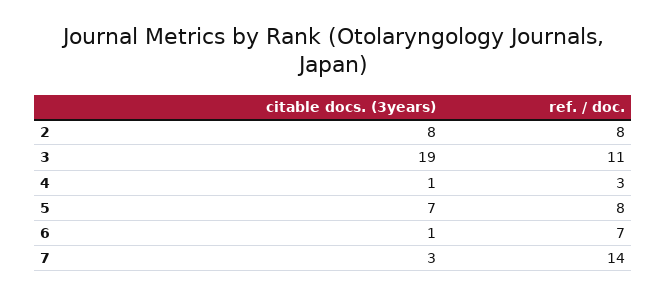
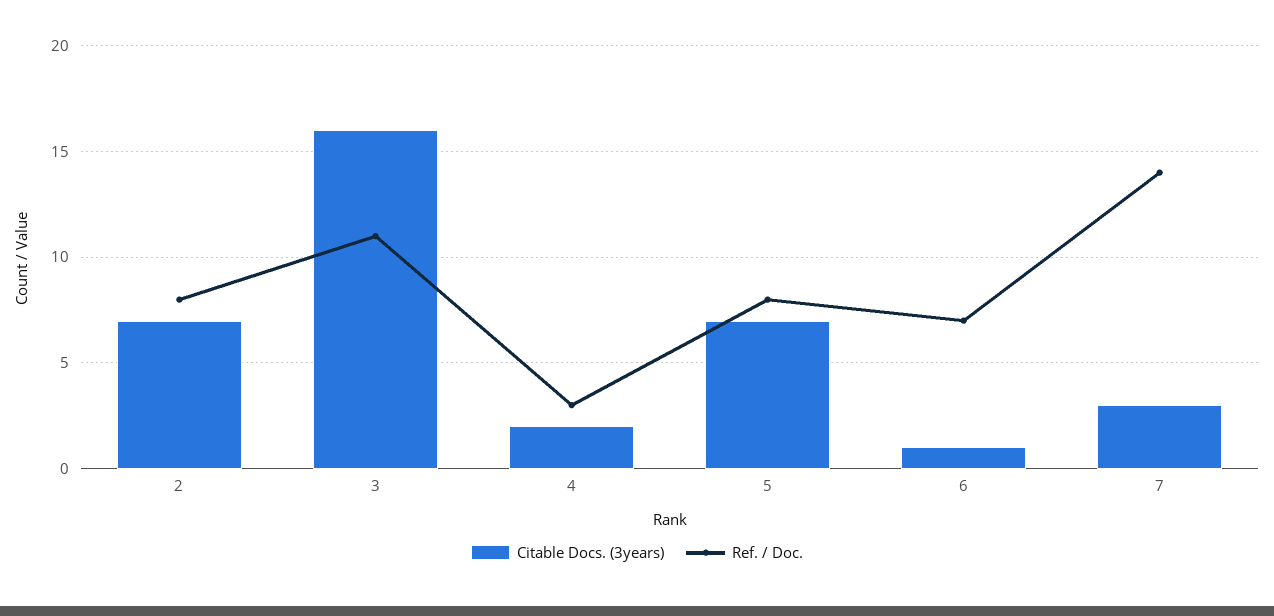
  {
    "citable docs. (3years)": {
-     "2": 8,
+     "2": 7,
-     "3": 19,
+     "3": 16,
-     "4": 1,
+     "4": 2,
      "5": 7,
      "6": 1,
      "7": 3
    },
    "ref. / doc.": {
      "2": 8,
      "3": 11,
      "4": 3,
      "5": 8,
      "6": 7,
      "7": 14
    }
  }

